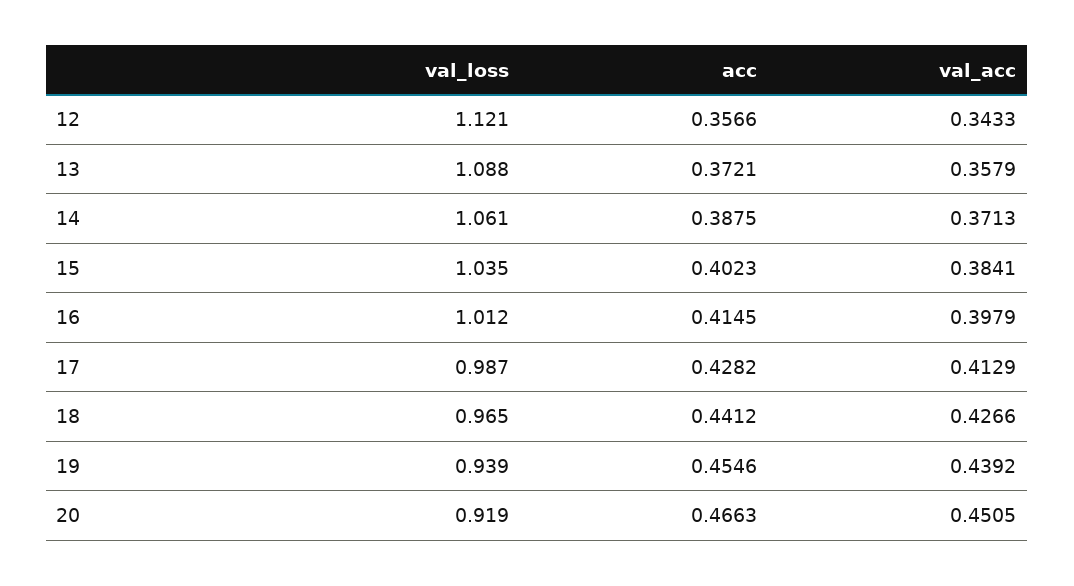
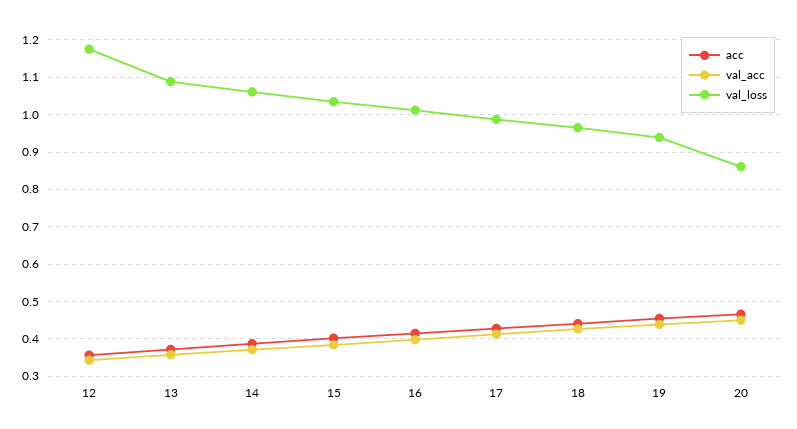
  {
    "val_loss": {
-     "12": 1.121,
+     "12": 1.18,
      "13": 1.088,
      "14": 1.061,
      "15": 1.035,
      "16": 1.012,
      "17": 0.987,
      "18": 0.965,
      "19": 0.939,
-     "20": 0.919
+     "20": 0.86
    },
    "acc": {
      "12": 0.3566,
      "13": 0.3721,
      "14": 0.3875,
      "15": 0.4023,
      "16": 0.4145,
      "17": 0.4282,
      "18": 0.4412,
      "19": 0.4546,
      "20": 0.4663
    },
    "val_acc": {
      "12": 0.3433,
      "13": 0.3579,
      "14": 0.3713,
      "15": 0.3841,
      "16": 0.3979,
      "17": 0.4129,
      "18": 0.4266,
      "19": 0.4392,
      "20": 0.4505
    }
  }

